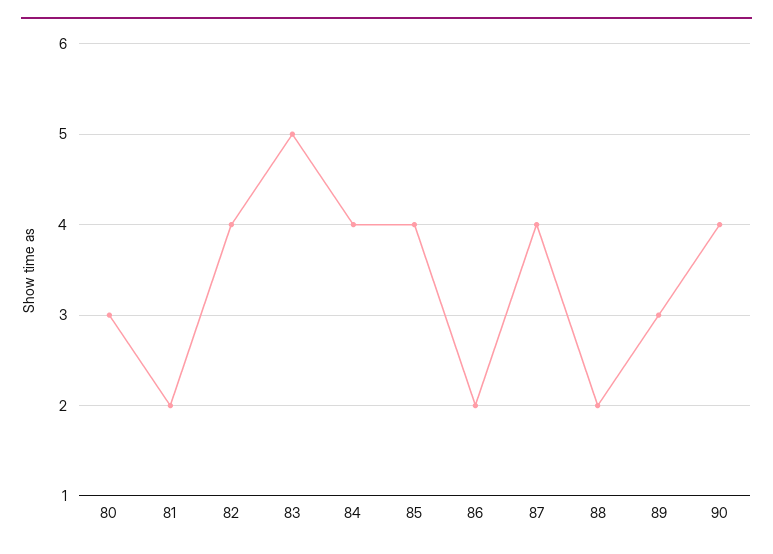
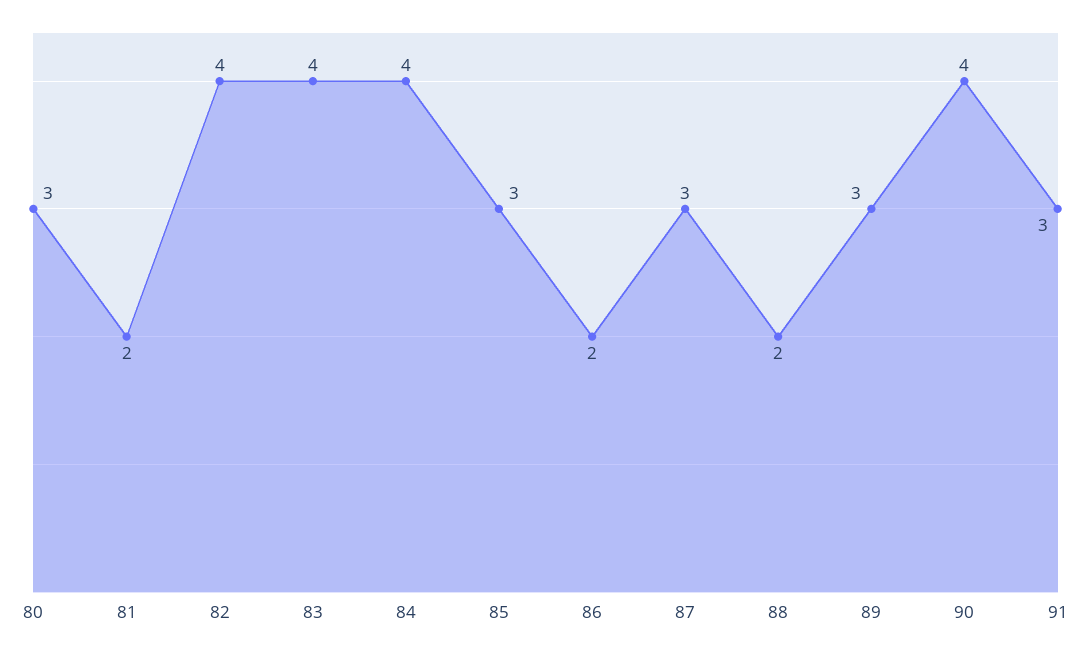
  {
    "80": 3,
    "81": 2,
    "82": 4,
-   "83": 5,
+   "83": 4,
    "84": 4,
-   "85": 4,
+   "85": 3,
    "86": 2,
-   "87": 4,
+   "87": 3,
    "88": 2,
    "89": 3,
-   "90": 4
+   "90": 4,
+   "91": 3
  }

